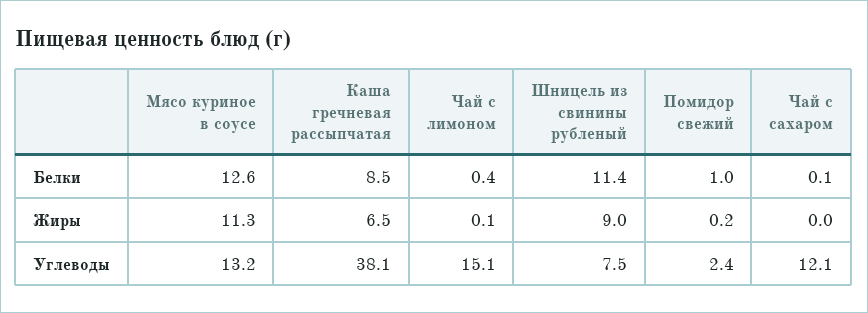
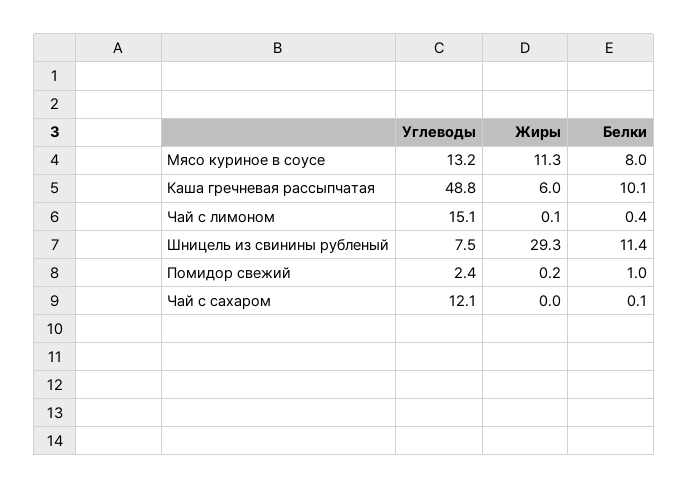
  {
    "Мясо куриное в соусе": {
-     "Белки": 12.6,
+     "Белки": 8,
      "Жиры": 11.3,
      "Углеводы": 13.2
    },
    "Каша гречневая рассыпчатая": {
-     "Белки": 8.5,
+     "Белки": 10.1,
-     "Жиры": 6.5,
+     "Жиры": 6,
-     "Углеводы": 38.1
+     "Углеводы": 48.8
    },
    "Чай с лимоном": {
      "Белки": 0.4,
      "Жиры": 0.1,
      "Углеводы": 15.1
    },
    "Шницель из свинины рубленый": {
      "Белки": 11.4,
-     "Жиры": 9,
+     "Жиры": 29.3,
      "Углеводы": 7.5
    },
    "Помидор свежий": {
      "Белки": 1,
      "Жиры": 0.2,
      "Углеводы": 2.4
    },
    "Чай с сахаром": {
      "Белки": 0.1,
      "Жиры": 0,
      "Углеводы": 12.1
    }
  }

